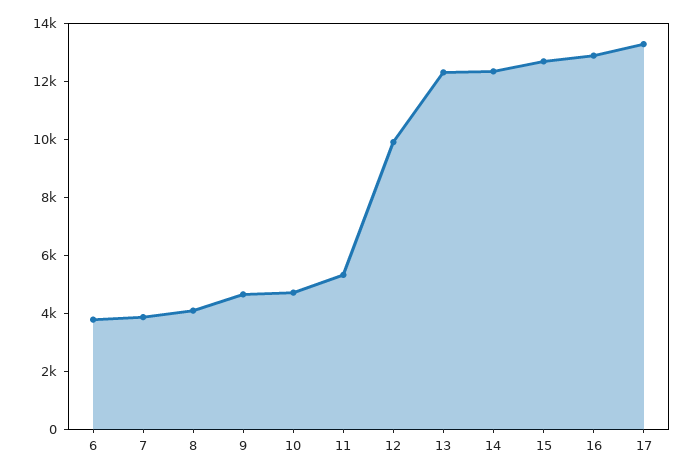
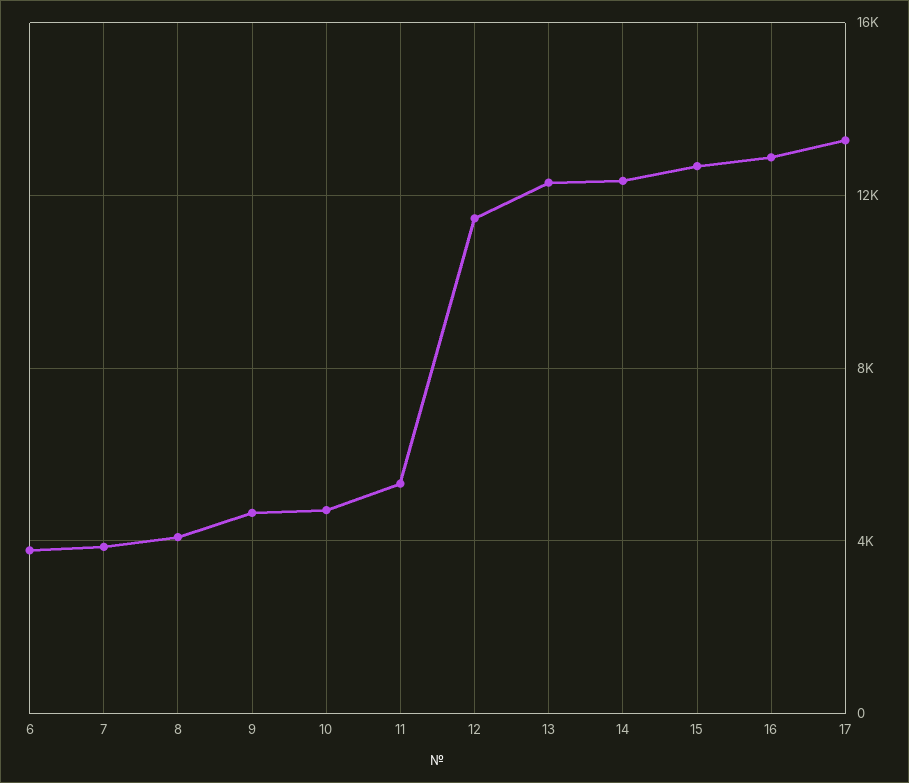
  {
    "6": 4000,
    "7": 4000,
    "8": 4000,
    "9": 4500,
    "10": 4500,
    "11": 5500,
-   "12": 10000,
+   "12": 11500,
    "13": 12500,
    "14": 12500,
    "15": 12500,
    "16": 13000,
    "17": 13500
  }

